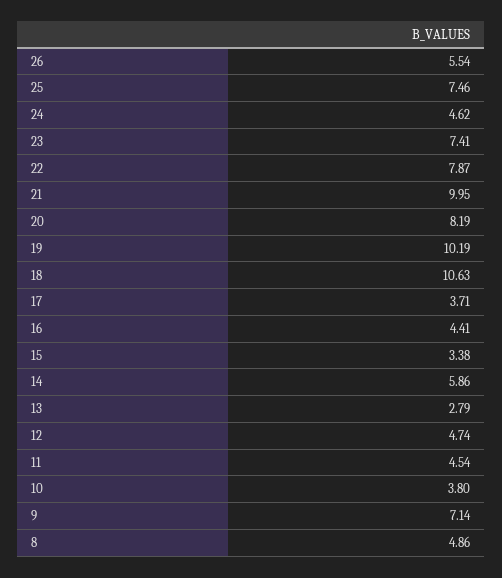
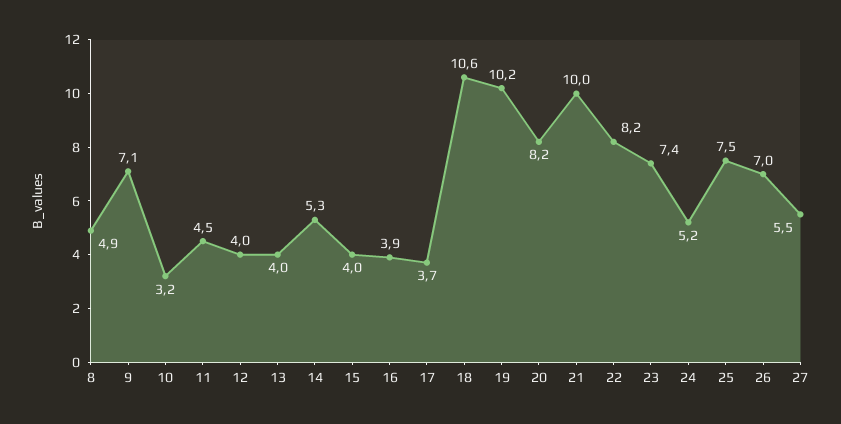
  {
-   "26": 5.54,
+   "26": 7,
    "25": 7.46,
-   "24": 4.62,
+   "24": 5.2,
    "23": 7.41,
-   "22": 7.87,
+   "22": 8.2,
    "21": 9.95,
    "20": 8.19,
    "19": 10.19,
    "18": 10.63,
    "17": 3.71,
-   "16": 4.41,
+   "16": 3.9,
-   "15": 3.38,
+   "15": 4,
-   "14": 5.86,
+   "14": 5.3,
-   "13": 2.79,
+   "13": 4,
-   "12": 4.74,
+   "12": 4,
    "11": 4.54,
-   "10": 3.8,
+   "10": 3.2,
    "9": 7.14,
-   "8": 4.86
+   "8": 4.86,
+   "27": 5.5
  }

